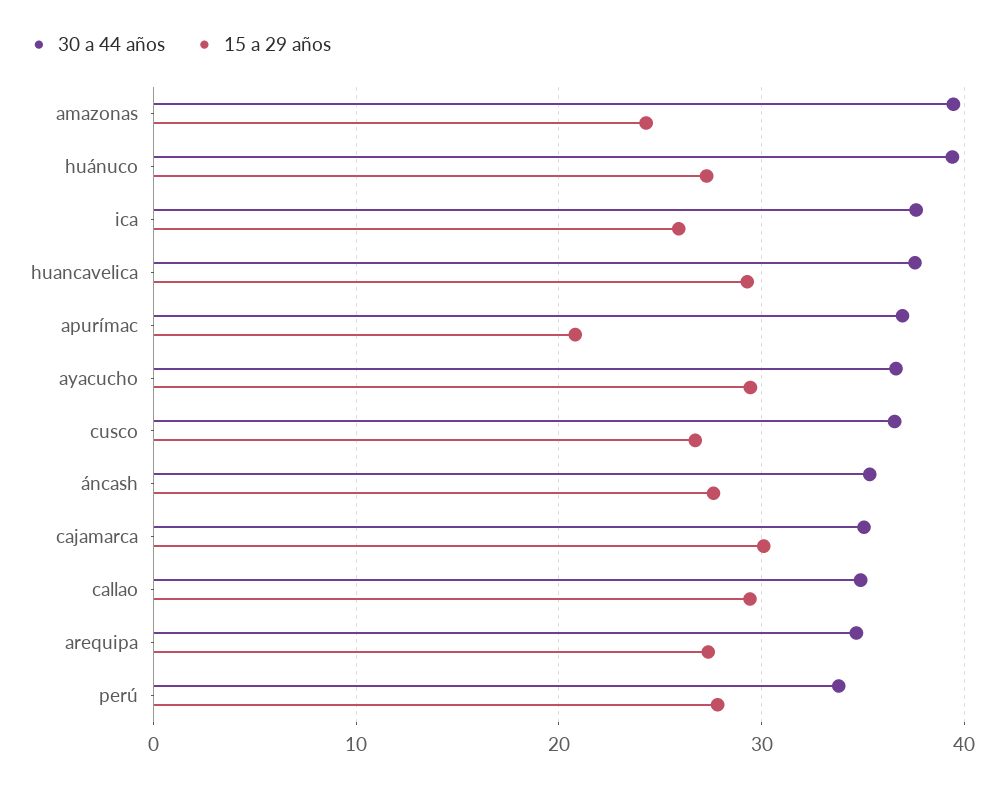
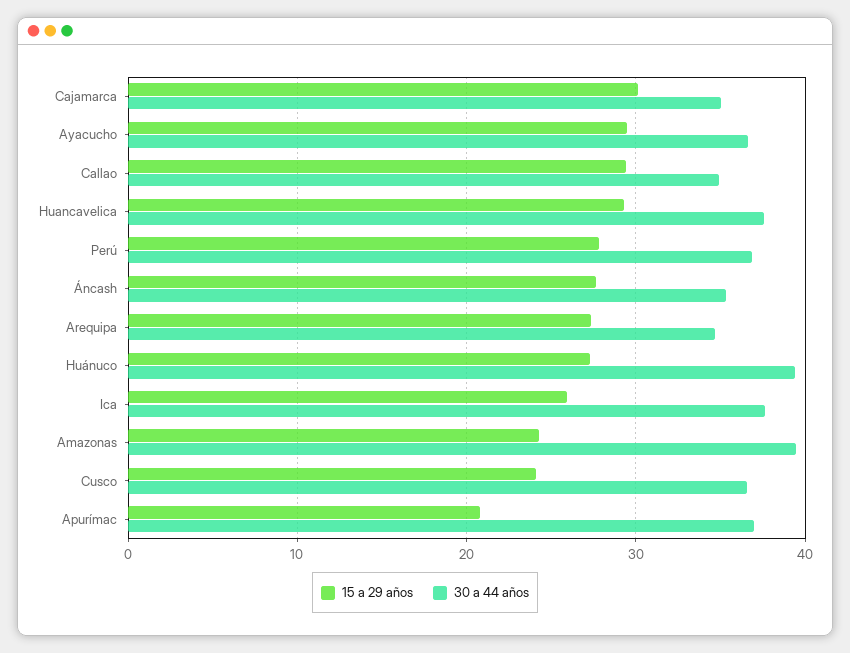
  {
    "30 a 44 años": {
      "amazonas": 39,
      "huánuco": 39,
      "ica": 38,
      "huancavelica": 38,
      "apurímac": 37,
      "ayacucho": 37,
      "cusco": 37,
      "áncash": 35,
      "cajamarca": 35,
      "callao": 35,
      "arequipa": 35,
-     "perú": 34
+     "perú": 37
    },
    "15 a 29 años": {
      "amazonas": 24,
      "huánuco": 27,
      "ica": 26,
      "huancavelica": 29,
      "apurímac": 21,
      "ayacucho": 29,
-     "cusco": 27,
+     "cusco": 24,
      "áncash": 28,
      "cajamarca": 30,
      "callao": 29,
      "arequipa": 27,
      "perú": 28
    }
  }

